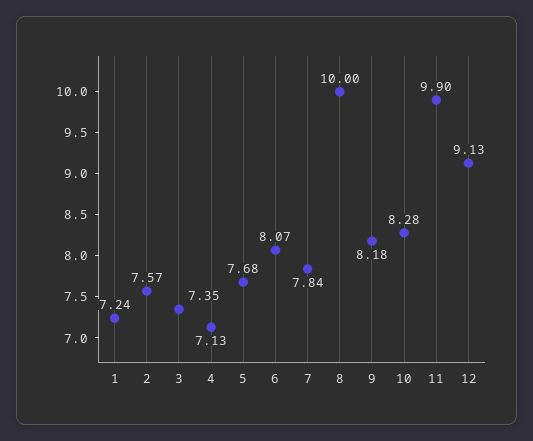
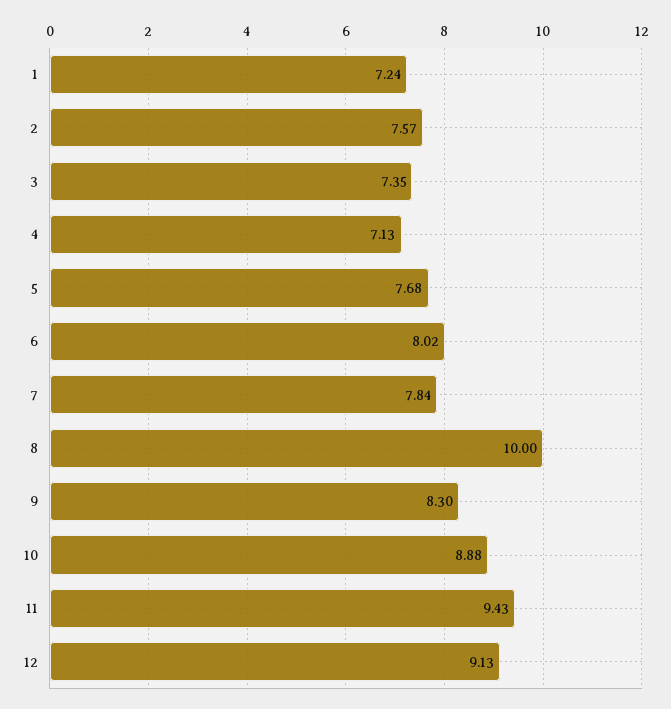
  {
    "1": 7.24,
    "2": 7.57,
    "3": 7.35,
    "4": 7.13,
    "5": 7.68,
-   "6": 8.07,
+   "6": 8.02,
    "7": 7.84,
    "8": 10,
-   "9": 8.18,
+   "9": 8.3,
-   "10": 8.28,
+   "10": 8.88,
-   "11": 9.9,
+   "11": 9.43,
    "12": 9.13
  }

